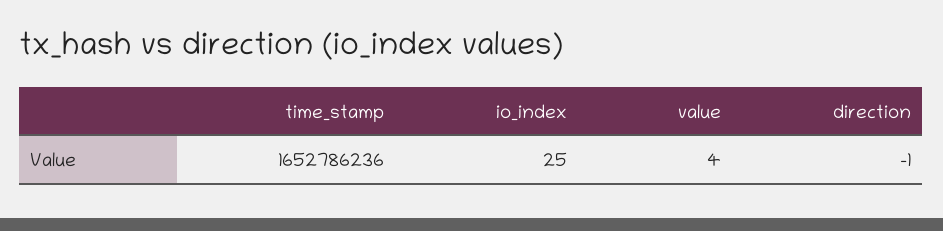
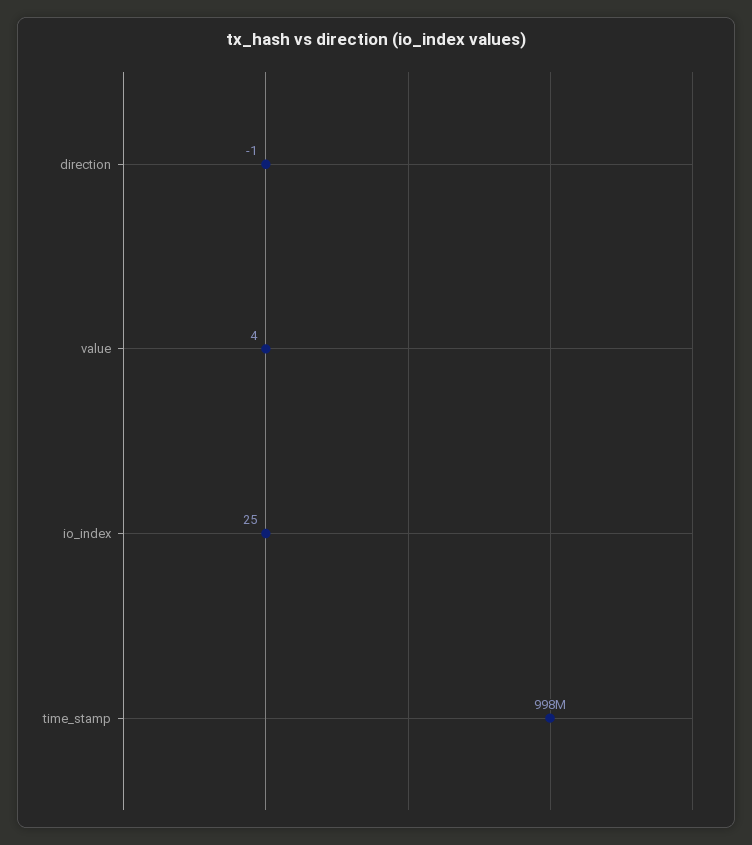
  {
-   "time_stamp": 1652786236,
+   "time_stamp": 998000000,
    "io_index": 25,
    "value": 4,
    "direction": -1
  }

